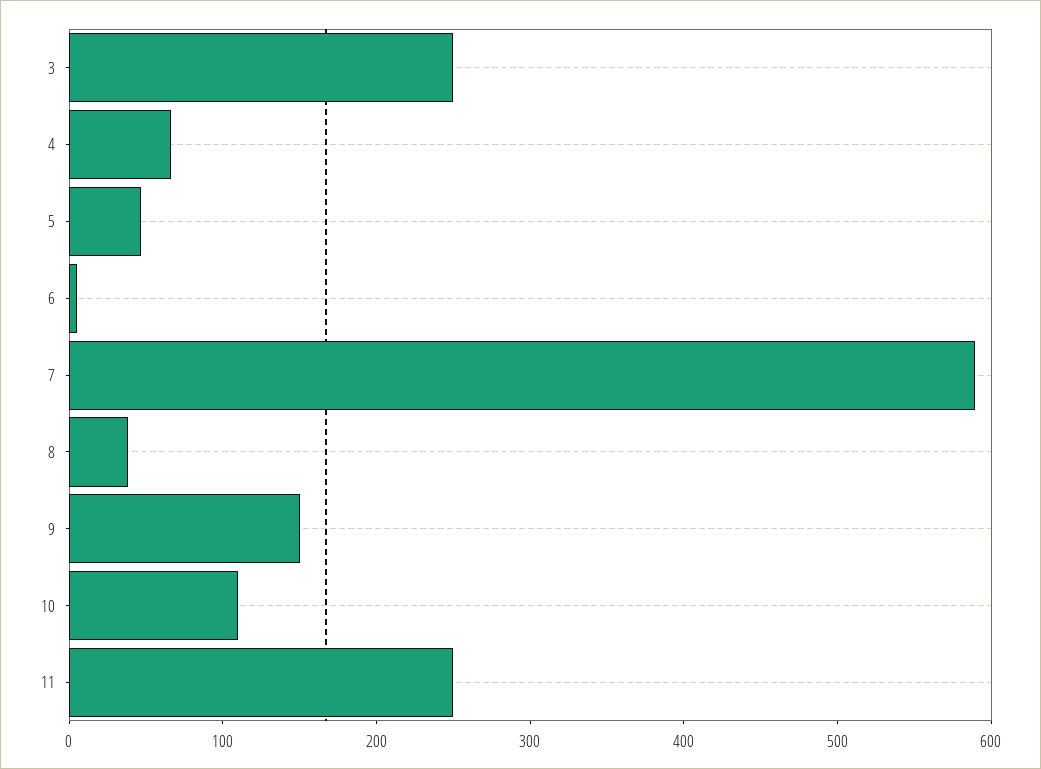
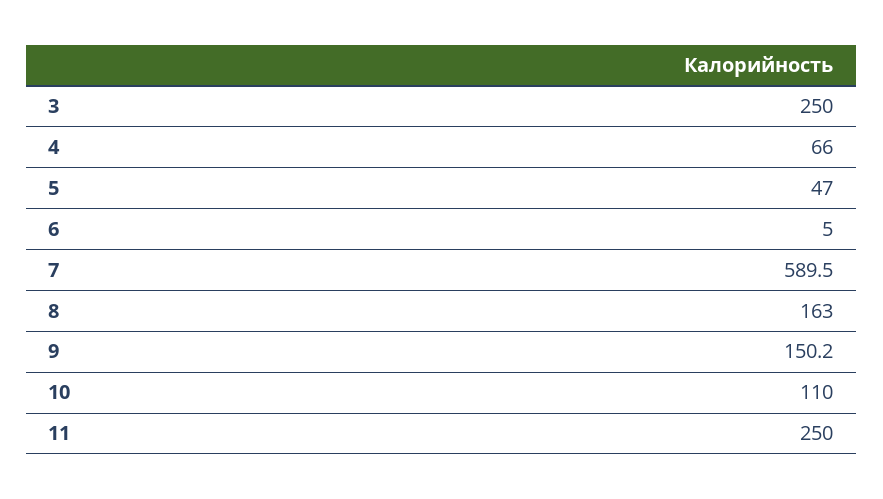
  {
    "3": 250,
    "4": 66,
    "5": 47,
    "6": 5,
    "7": 589.5,
-   "8": 40,
+   "8": 163,
    "9": 150.2,
    "10": 110,
    "11": 250
  }

